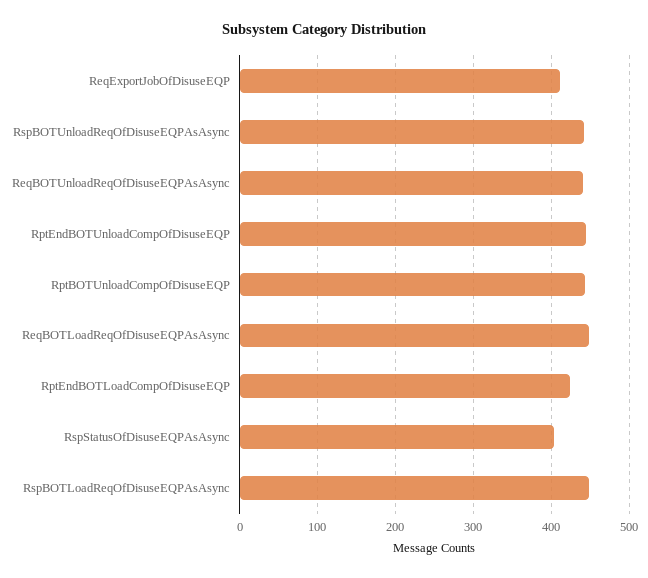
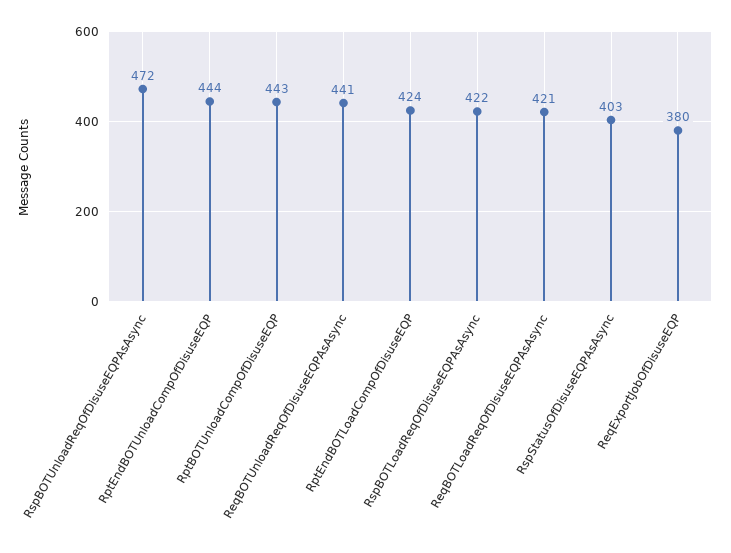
  {
-   "ReqExportJobOfDisuseEQP": 410,
+   "ReqExportJobOfDisuseEQP": 380,
-   "RspBOTUnloadReqOfDisuseEQPAsAsync": 440,
+   "RspBOTUnloadReqOfDisuseEQPAsAsync": 472,
    "ReqBOTUnloadReqOfDisuseEQPAsAsync": 441,
    "RptEndBOTUnloadCompOfDisuseEQP": 444,
    "RptBOTUnloadCompOfDisuseEQP": 443,
-   "ReqBOTLoadReqOfDisuseEQPAsAsync": 450,
+   "ReqBOTLoadReqOfDisuseEQPAsAsync": 421,
    "RptEndBOTLoadCompOfDisuseEQP": 424,
    "RspStatusOfDisuseEQPAsAsync": 403,
-   "RspBOTLoadReqOfDisuseEQPAsAsync": 450
+   "RspBOTLoadReqOfDisuseEQPAsAsync": 422
  }

